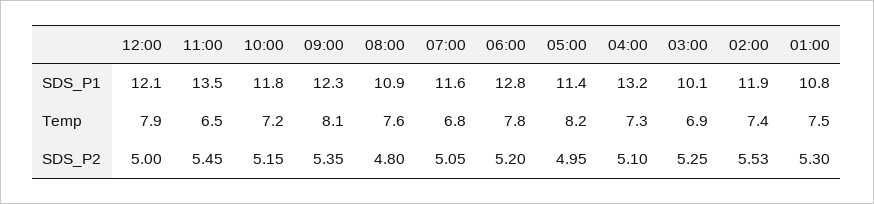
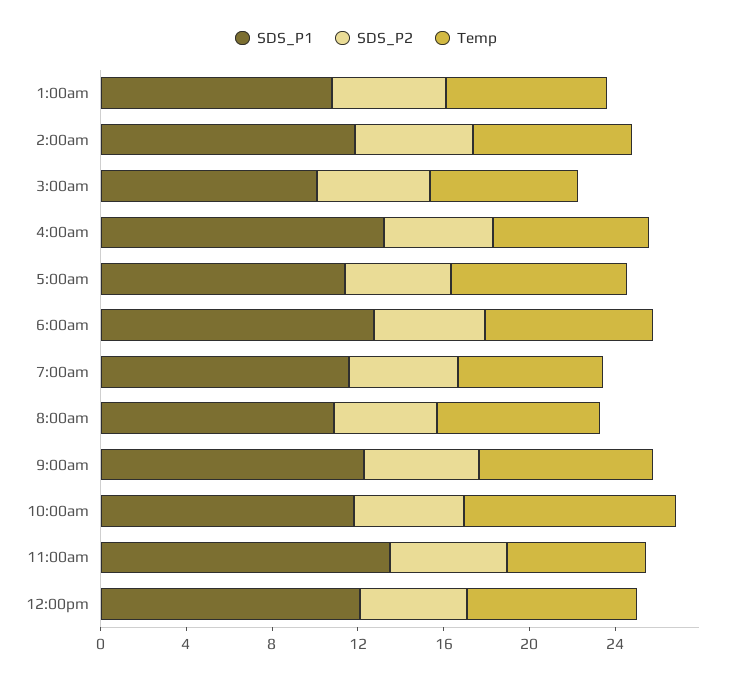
  {
    "SDS_P1": {
      "12:00": 12.1,
      "11:00": 13.5,
      "10:00": 11.8,
      "09:00": 12.3,
      "08:00": 10.9,
      "07:00": 11.6,
      "06:00": 12.8,
      "05:00": 11.4,
      "04:00": 13.2,
      "03:00": 10.1,
      "02:00": 11.9,
      "01:00": 10.8
    },
    "Temp": {
      "12:00": 7.9,
      "11:00": 6.5,
-     "10:00": 7.2,
+     "10:00": 10,
      "09:00": 8.1,
      "08:00": 7.6,
      "07:00": 6.8,
      "06:00": 7.8,
      "05:00": 8.2,
      "04:00": 7.3,
      "03:00": 6.9,
      "02:00": 7.4,
      "01:00": 7.5
    },
    "SDS_P2": {
      "12:00": 5,
      "11:00": 5.45,
      "10:00": 5.15,
      "09:00": 5.35,
      "08:00": 4.8,
      "07:00": 5.05,
      "06:00": 5.2,
      "05:00": 4.95,
      "04:00": 5.1,
      "03:00": 5.25,
      "02:00": 5.53,
      "01:00": 5.3
    }
  }

